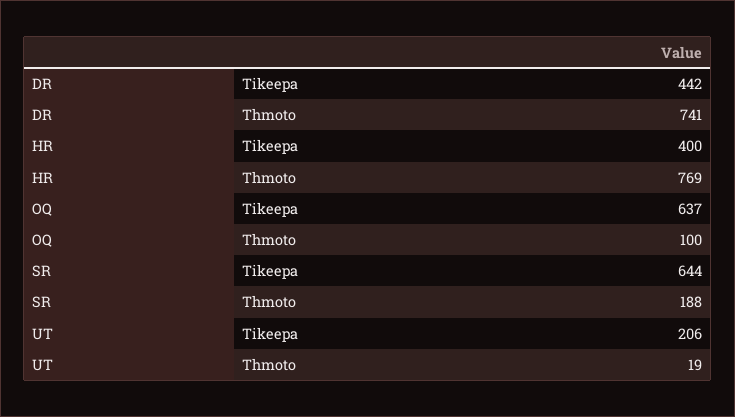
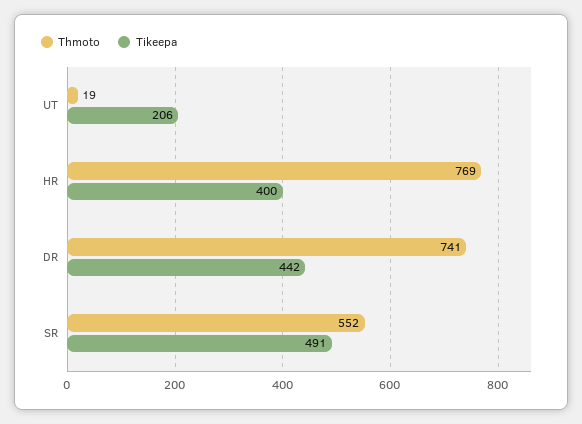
  {
    "Tikeepa": {
      "DR": 442,
      "HR": 400,
-     "OQ": 637,
-     "SR": 644,
+     "SR": 491,
      "UT": 206
    },
    "Thmoto": {
      "DR": 741,
      "HR": 769,
-     "OQ": 100,
-     "SR": 188,
+     "SR": 552,
      "UT": 19
    }
  }

